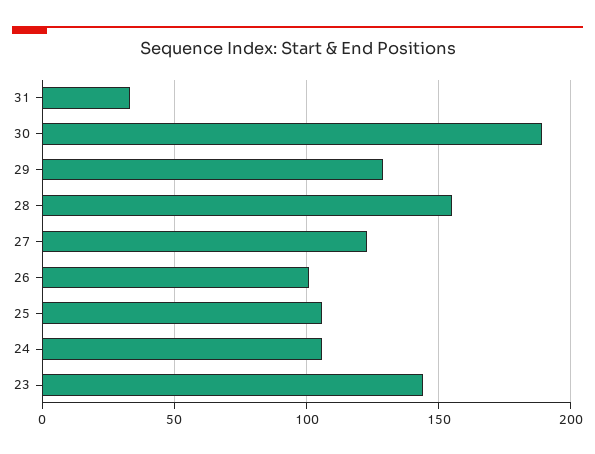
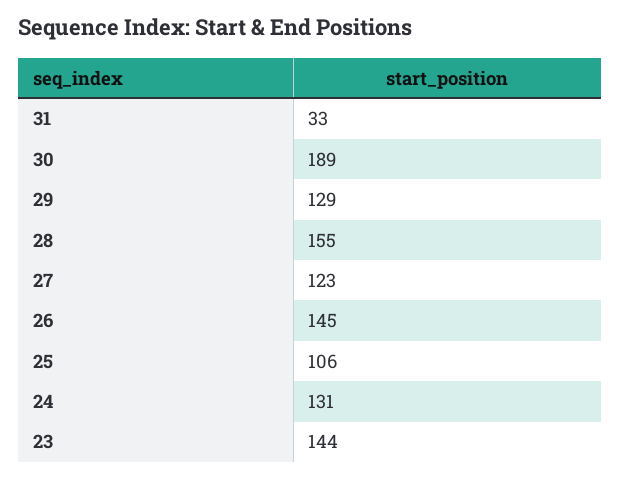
  {
    "31": 33,
    "30": 189,
    "29": 129,
    "28": 155,
    "27": 123,
-   "26": 100,
+   "26": 145,
    "25": 106,
-   "24": 105,
+   "24": 131,
    "23": 144
  }

